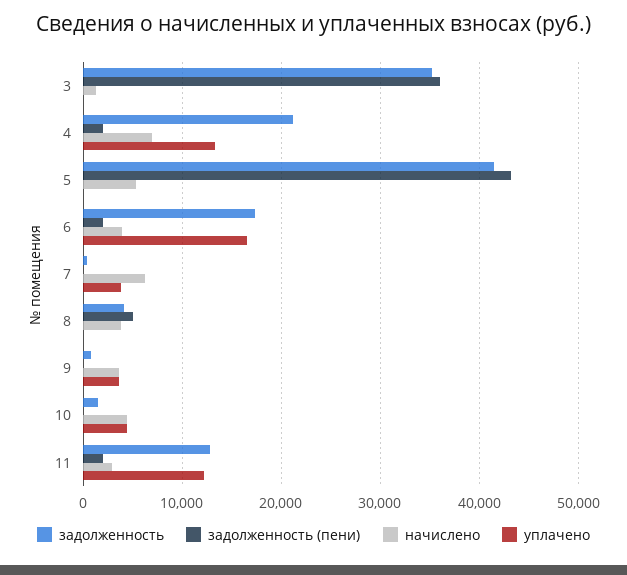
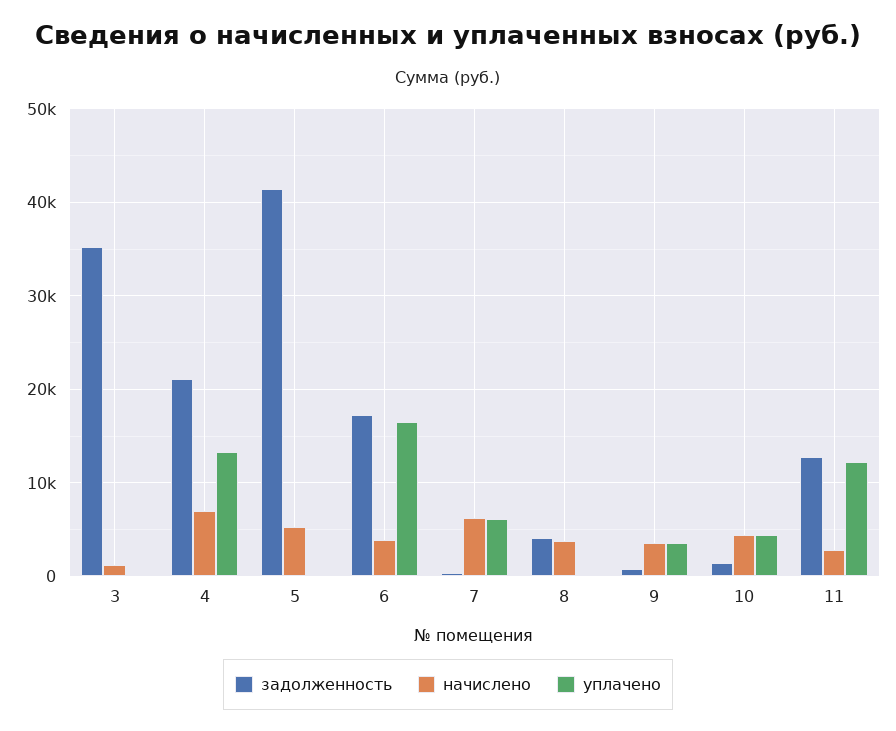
  {
    "задолженность": {
      "3": 35000,
      "4": 21000,
      "5": 41000,
      "6": 17000,
      "7": 0,
      "8": 4000,
      "9": 1000,
      "10": 1000,
      "11": 13000
    },
-   "задолженность (пени)": {
-     "3": 36000,
-     "4": 2000,
-     "5": 43000,
-     "6": 2000,
-     "7": 0,
-     "8": 5000,
-     "9": 0,
-     "10": 0,
-     "11": 2000
-   },
    "начислено": {
      "3": 1000,
      "4": 7000,
      "5": 5000,
      "6": 4000,
      "7": 6000,
      "8": 4000,
      "9": 4000,
      "10": 4000,
      "11": 3000
    },
    "уплачено": {
      "3": 0,
      "4": 13000,
      "5": 0,
      "6": 17000,
-     "7": 4000,
+     "7": 6000,
      "8": 0,
      "9": 4000,
      "10": 4000,
      "11": 12000
    }
  }

